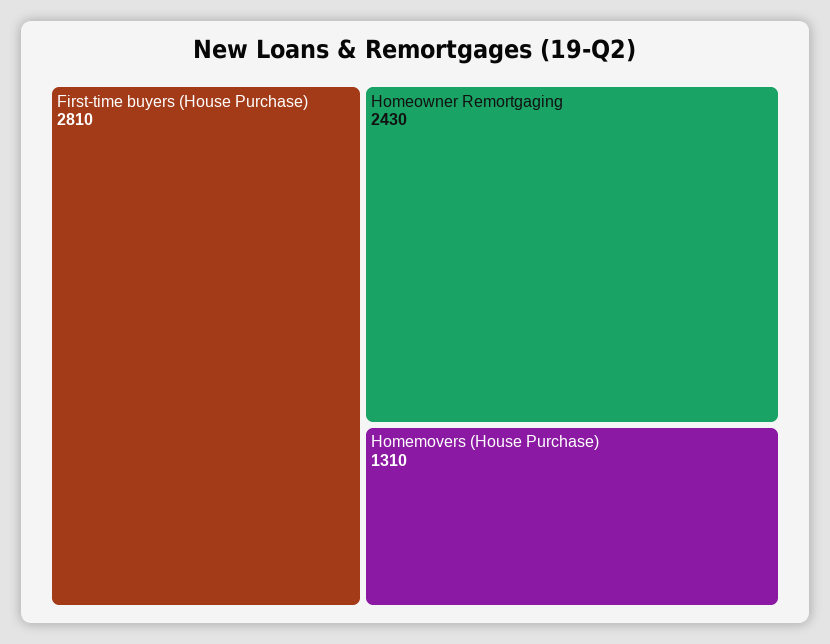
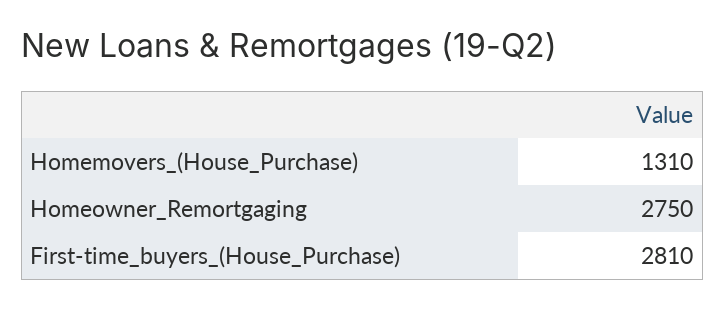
  {
    "First-time buyers (House Purchase)": 2810,
-   "Homeowner Remortgaging": 2430,
+   "Homeowner Remortgaging": 2750,
    "Homemovers (House Purchase)": 1310
  }

